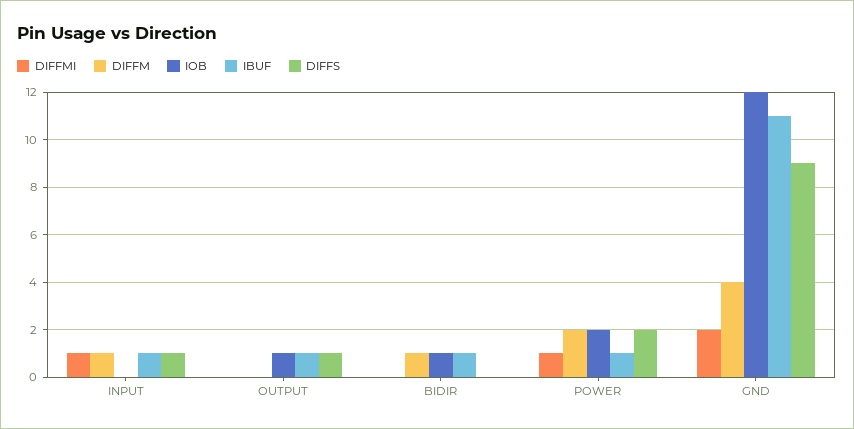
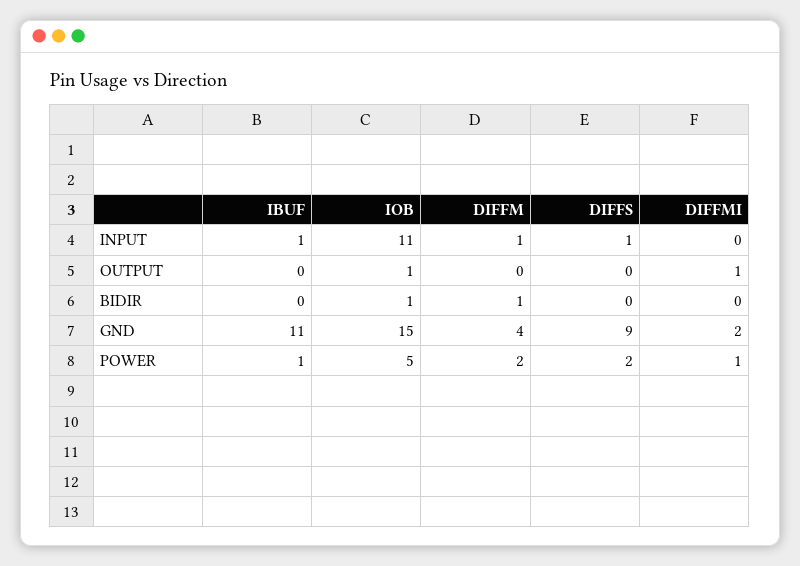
  {
    "DIFFMI": {
-     "INPUT": 1,
+     "INPUT": 0,
-     "OUTPUT": 0,
+     "OUTPUT": 1,
      "BIDIR": 0,
      "POWER": 1,
      "GND": 2
    },
    "DIFFM": {
      "INPUT": 1,
      "OUTPUT": 0,
      "BIDIR": 1,
      "POWER": 2,
      "GND": 4
    },
    "IOB": {
-     "INPUT": 0,
+     "INPUT": 11,
      "OUTPUT": 1,
      "BIDIR": 1,
-     "POWER": 2,
+     "POWER": 5,
-     "GND": 12
+     "GND": 15
    },
    "IBUF": {
      "INPUT": 1,
-     "OUTPUT": 1,
+     "OUTPUT": 0,
-     "BIDIR": 1,
+     "BIDIR": 0,
      "POWER": 1,
      "GND": 11
    },
    "DIFFS": {
      "INPUT": 1,
-     "OUTPUT": 1,
+     "OUTPUT": 0,
      "BIDIR": 0,
      "POWER": 2,
      "GND": 9
    }
  }

